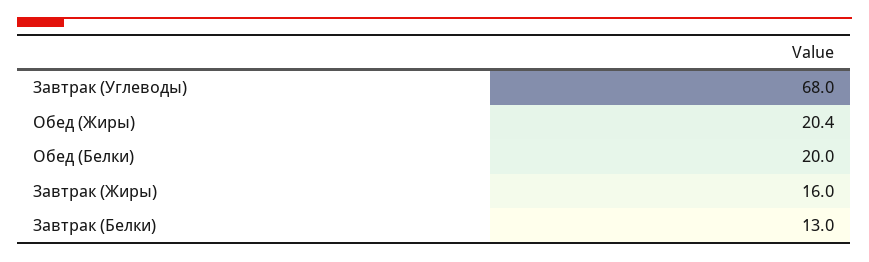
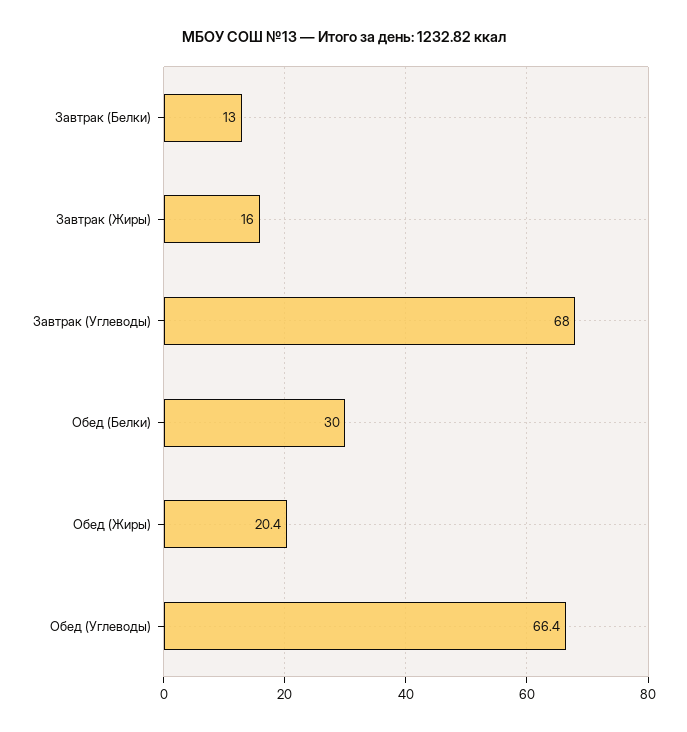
  {
    "Завтрак (Углеводы)": 68,
    "Обед (Жиры)": 20.4,
-   "Обед (Белки)": 20,
+   "Обед (Белки)": 30,
    "Завтрак (Жиры)": 16,
-   "Завтрак (Белки)": 13
+   "Завтрак (Белки)": 13,
+   "Обед (Углеводы)": 66.4
  }

